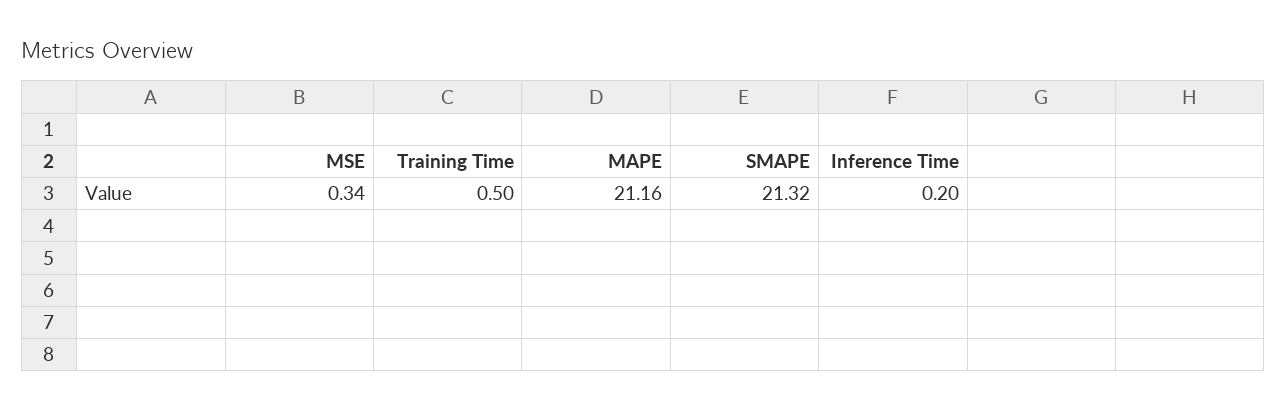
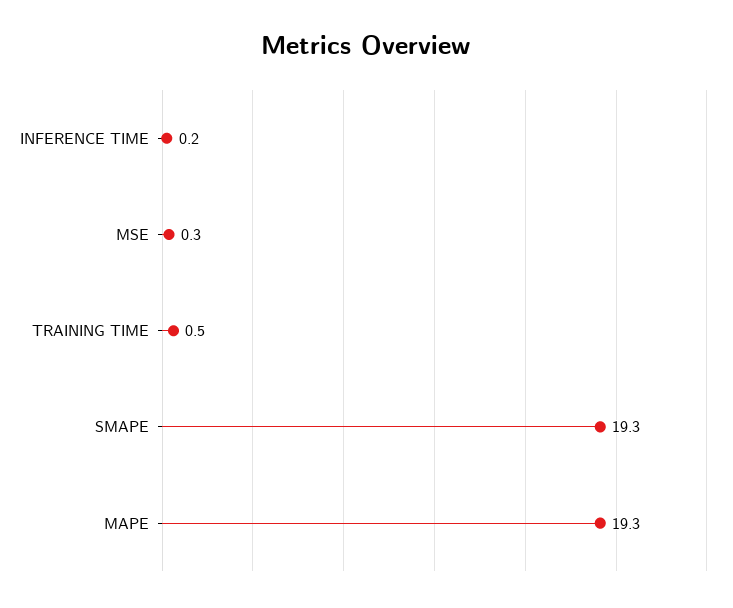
  {
    "MSE": 0.34,
    "Training Time": 0.5,
-   "MAPE": 21.16,
+   "MAPE": 19.3,
-   "SMAPE": 21.32,
+   "SMAPE": 19.3,
    "Inference Time": 0.2
  }

